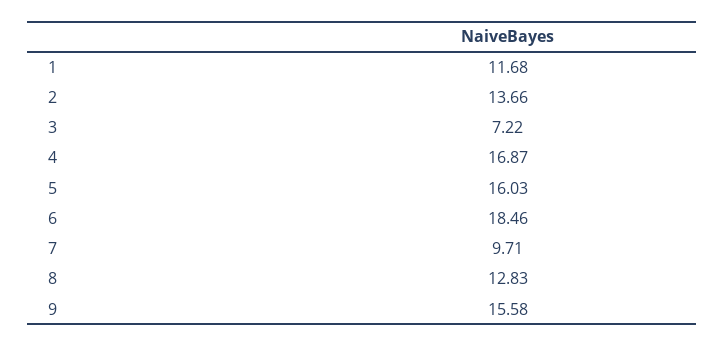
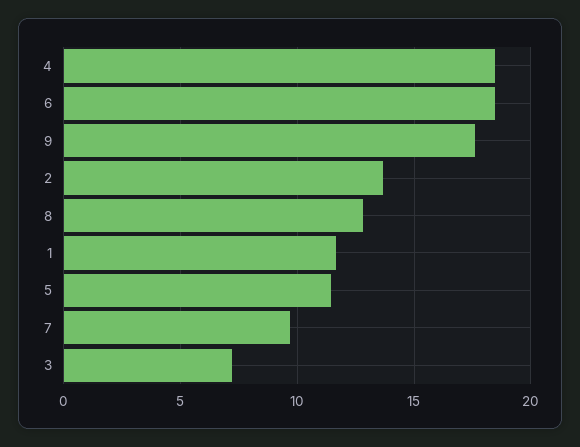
  {
    "1": 11.68,
    "2": 13.66,
    "3": 7.22,
-   "4": 16.87,
+   "4": 18.5,
-   "5": 16.03,
+   "5": 11.5,
    "6": 18.46,
    "7": 9.71,
    "8": 12.83,
-   "9": 15.58
+   "9": 17.5
  }

